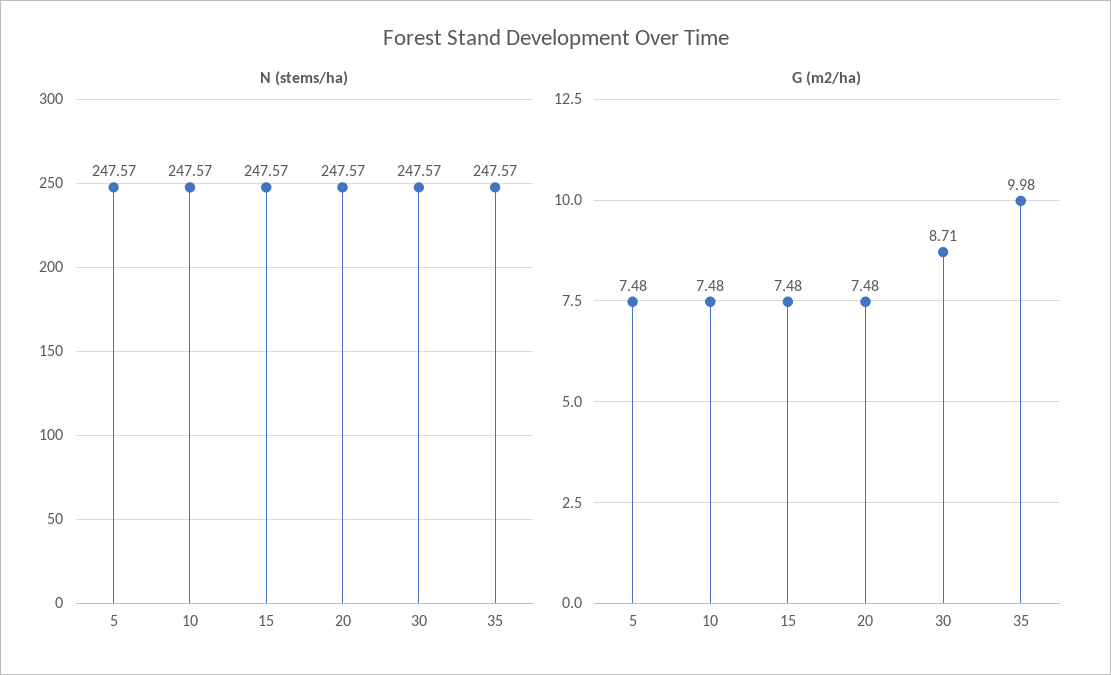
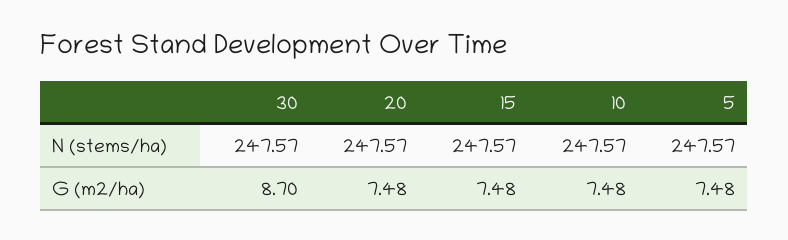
  {
    "N (stems/ha)": {
      "5": 247.57,
      "10": 247.57,
      "15": 247.57,
      "20": 247.57,
-     "30": 247.57,
+     "30": 247.57
-     "35": 247.57
    },
    "G (m2/ha)": {
      "5": 7.48,
      "10": 7.48,
      "15": 7.48,
      "20": 7.48,
-     "30": 8.71,
+     "30": 8.7
-     "35": 9.98
    }
  }

